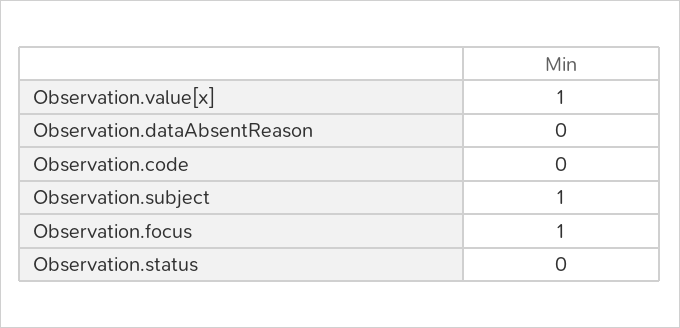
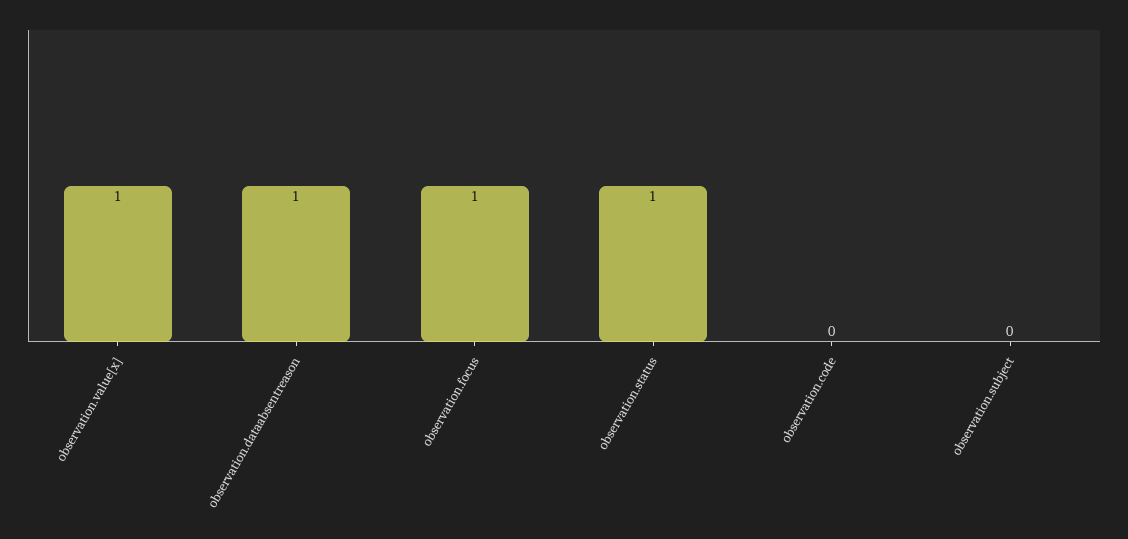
  {
    "Observation.value[x]": 1,
-   "Observation.dataAbsentReason": 0,
+   "Observation.dataAbsentReason": 1,
    "Observation.code": 0,
-   "Observation.subject": 1,
+   "Observation.subject": 0,
    "Observation.focus": 1,
-   "Observation.status": 0
+   "Observation.status": 1
  }

